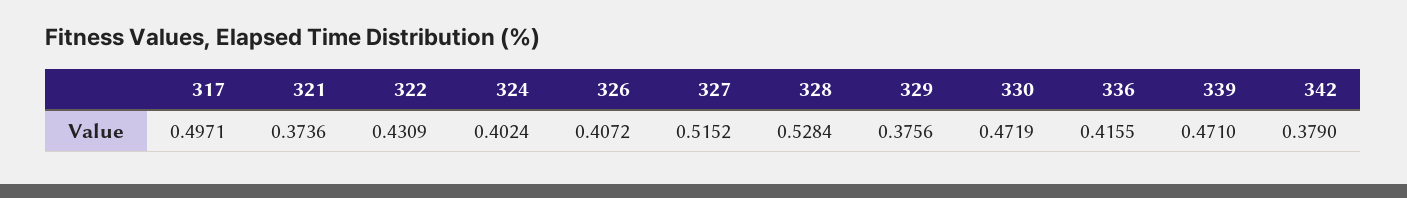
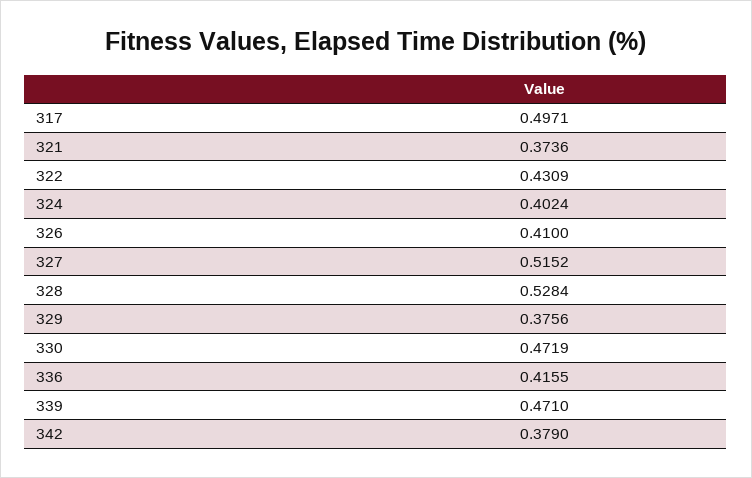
  {
    "317": 0.4971,
    "321": 0.3736,
    "322": 0.4309,
    "324": 0.4024,
-   "326": 0.4072,
+   "326": 0.41,
    "327": 0.5152,
    "328": 0.5284,
    "329": 0.3756,
    "330": 0.4719,
    "336": 0.4155,
    "339": 0.471,
    "342": 0.379
  }

